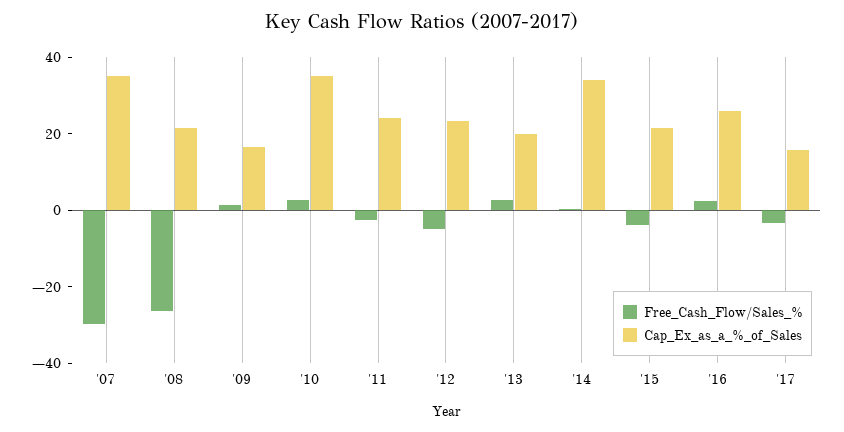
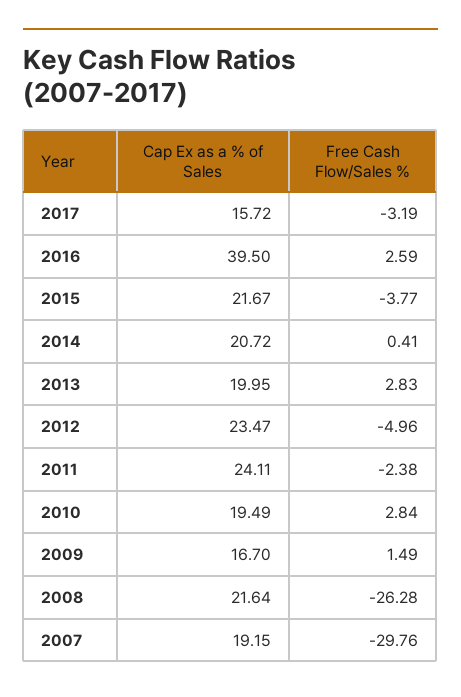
  {
    "Free_Cash_Flow/Sales_%": {
      "'07": -29.76,
      "'08": -26.28,
      "'09": 1.49,
      "'10": 2.84,
      "'11": -2.38,
      "'12": -4.96,
      "'13": 2.83,
      "'14": 0.41,
      "'15": -3.77,
      "'16": 2.59,
      "'17": -3.19
    },
    "Cap_Ex_as_a_%_of_Sales": {
-     "'07": 35,
+     "'07": 19.15,
      "'08": 21.64,
      "'09": 16.7,
-     "'10": 35,
+     "'10": 19.49,
      "'11": 24.11,
      "'12": 23.47,
      "'13": 19.95,
-     "'14": 35,
+     "'14": 20.72,
      "'15": 21.67,
-     "'16": 25,
+     "'16": 39.5,
      "'17": 15.72
    }
  }

